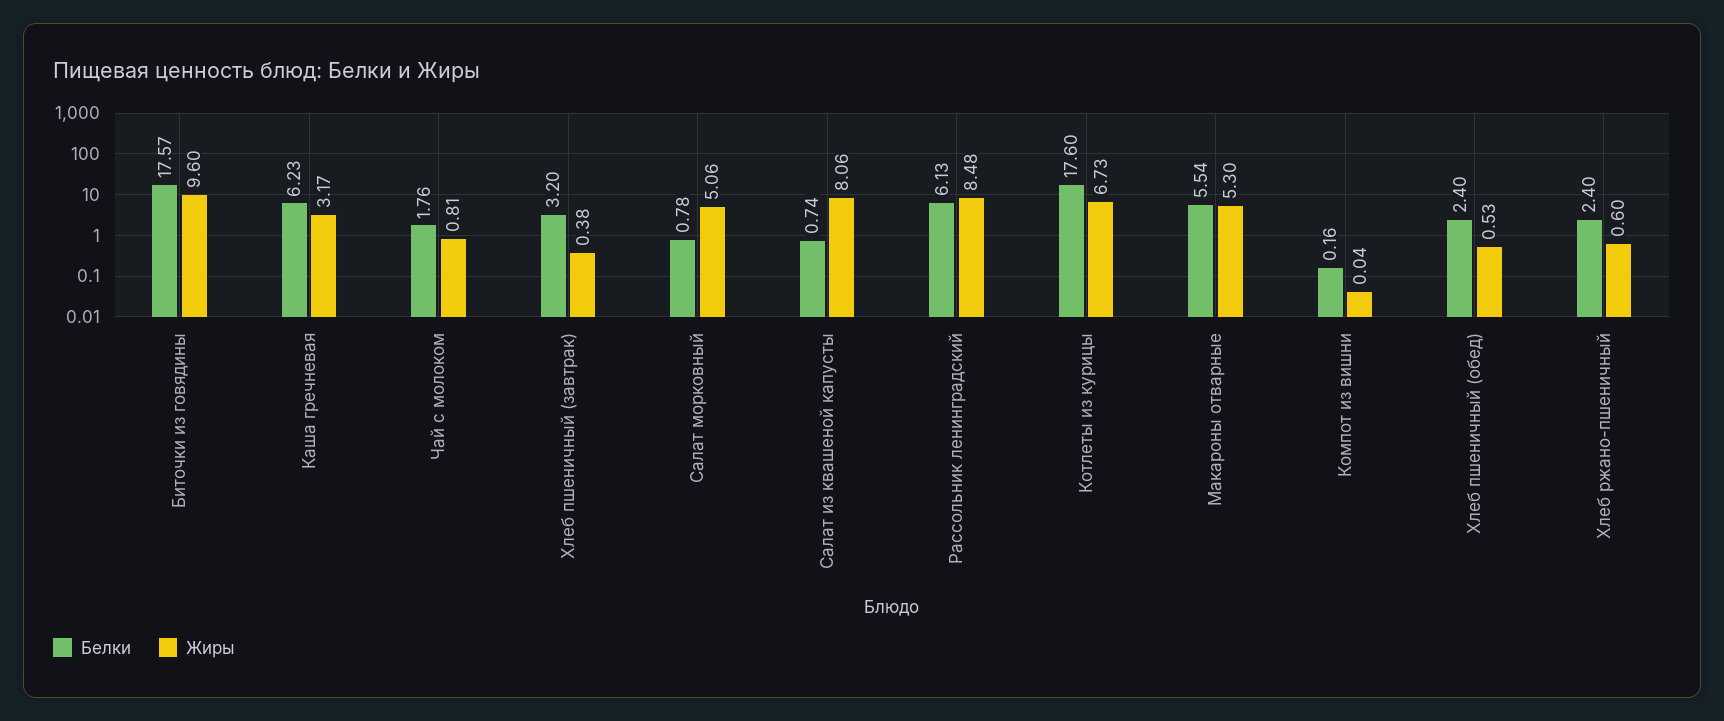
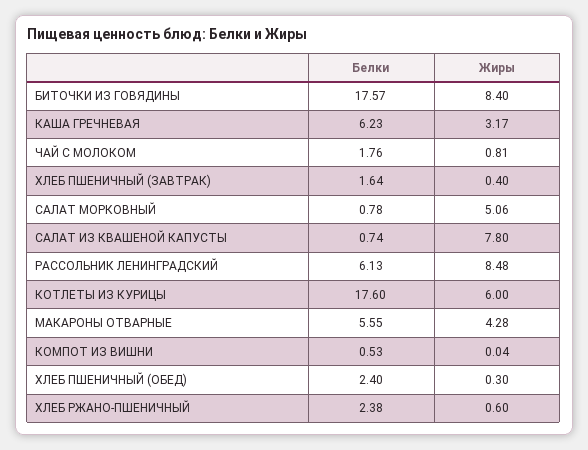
  {
    "Белки": {
      "Биточки из говядины": 17.57,
      "Каша гречневая": 6.23,
      "Чай с молоком": 1.76,
-     "Хлеб пшеничный (завтрак)": 3.2,
+     "Хлеб пшеничный (завтрак)": 1.64,
      "Салат морковный": 0.78,
      "Салат из квашеной капусты": 0.74,
      "Рассольник ленинградский": 6.13,
      "Котлеты из курицы": 17.6,
-     "Макароны отварные": 5.54,
+     "Макароны отварные": 5.55,
-     "Компот из вишни": 0.16,
+     "Компот из вишни": 0.53,
      "Хлеб пшеничный (обед)": 2.4,
-     "Хлеб ржано-пшеничный": 2.4
+     "Хлеб ржано-пшеничный": 2.38
    },
    "Жиры": {
-     "Биточки из говядины": 9.6,
+     "Биточки из говядины": 8.4,
      "Каша гречневая": 3.17,
      "Чай с молоком": 0.81,
-     "Хлеб пшеничный (завтрак)": 0.38,
+     "Хлеб пшеничный (завтрак)": 0.4,
      "Салат морковный": 5.06,
-     "Салат из квашеной капусты": 8.06,
+     "Салат из квашеной капусты": 7.8,
      "Рассольник ленинградский": 8.48,
-     "Котлеты из курицы": 6.73,
+     "Котлеты из курицы": 6,
-     "Макароны отварные": 5.3,
+     "Макароны отварные": 4.28,
      "Компот из вишни": 0.04,
-     "Хлеб пшеничный (обед)": 0.53,
+     "Хлеб пшеничный (обед)": 0.3,
      "Хлеб ржано-пшеничный": 0.6
    }
  }

